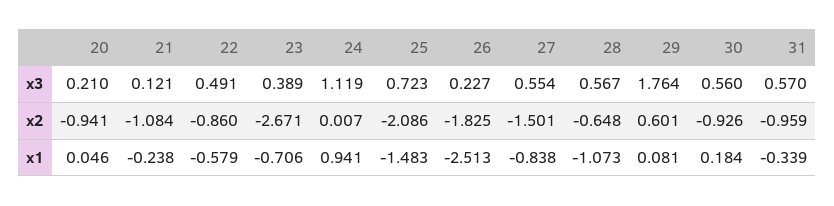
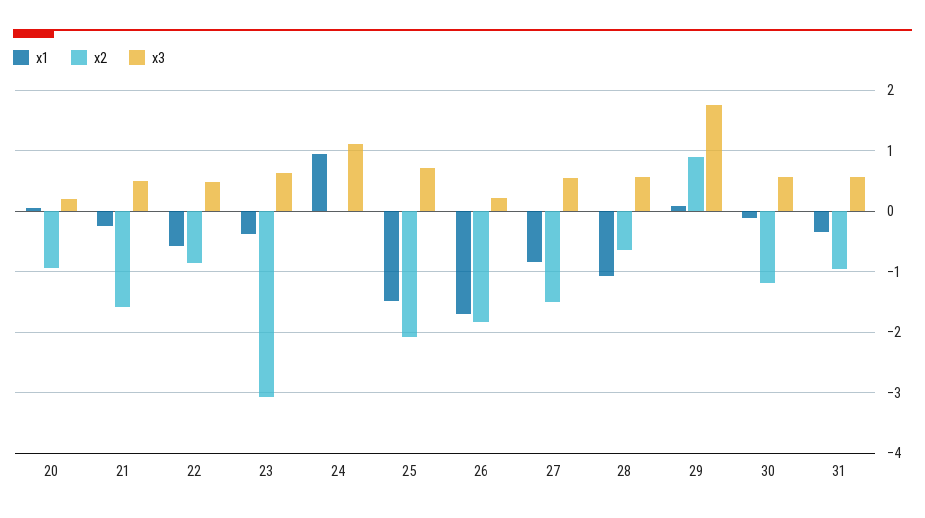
  {
    "x3": {
      "20": 0.21,
-     "21": 0.121,
+     "21": 0.5,
      "22": 0.491,
-     "23": 0.389,
+     "23": 0.6,
      "24": 1.119,
      "25": 0.723,
      "26": 0.227,
      "27": 0.554,
      "28": 0.567,
      "29": 1.764,
      "30": 0.56,
      "31": 0.57
    },
    "x2": {
      "20": -0.941,
-     "21": -1.084,
+     "21": -1.6,
      "22": -0.86,
-     "23": -2.671,
+     "23": -3.1,
      "24": 0.007,
      "25": -2.086,
      "26": -1.825,
      "27": -1.501,
      "28": -0.648,
-     "29": 0.601,
+     "29": 0.9,
-     "30": -0.926,
+     "30": -1.2,
      "31": -0.959
    },
    "x1": {
      "20": 0.046,
      "21": -0.238,
      "22": -0.579,
-     "23": -0.706,
+     "23": -0.4,
      "24": 0.941,
      "25": -1.483,
-     "26": -2.513,
+     "26": -1.7,
      "27": -0.838,
      "28": -1.073,
      "29": 0.081,
-     "30": 0.184,
+     "30": -0.1,
      "31": -0.339
    }
  }

